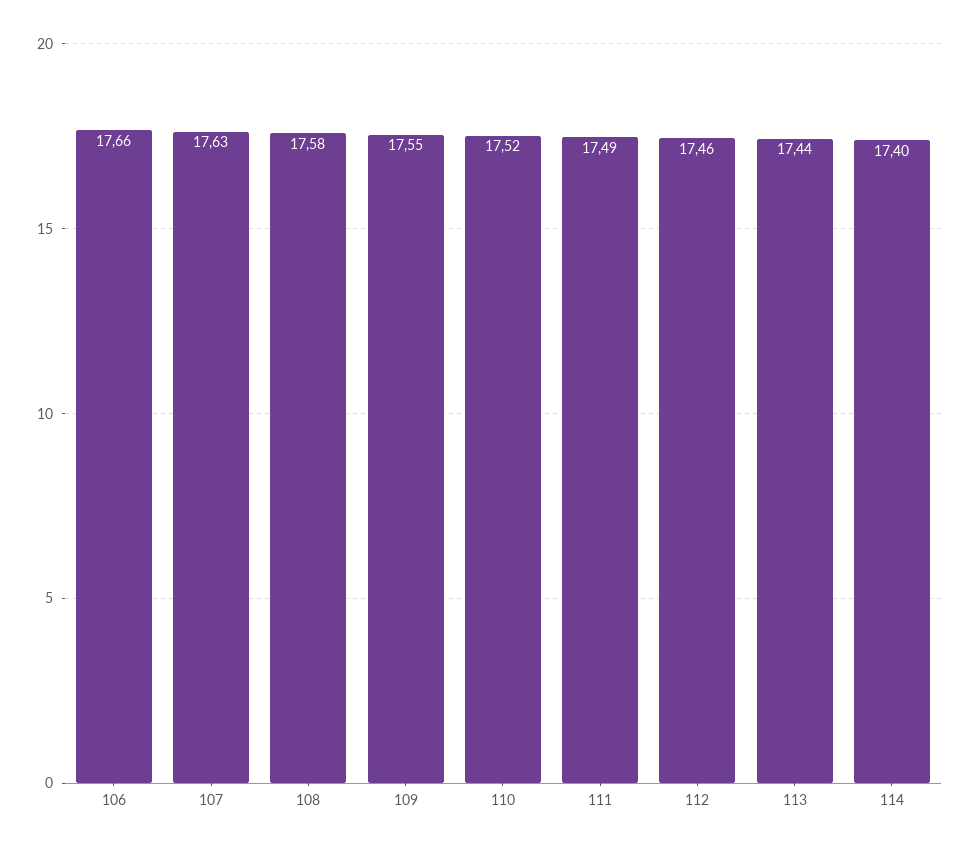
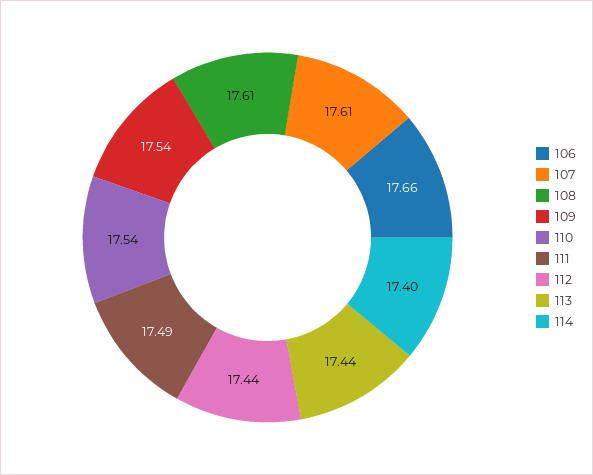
  {
    "106": 17.66,
-   "107": 17.63,
+   "107": 17.61,
-   "108": 17.58,
+   "108": 17.61,
-   "109": 17.55,
+   "109": 17.54,
-   "110": 17.52,
+   "110": 17.54,
    "111": 17.49,
-   "112": 17.46,
+   "112": 17.44,
    "113": 17.44,
    "114": 17.4
  }

